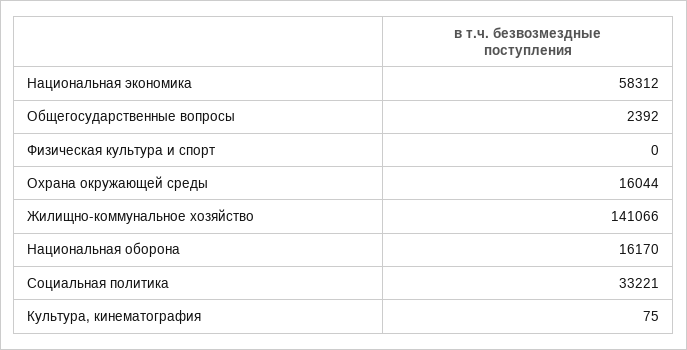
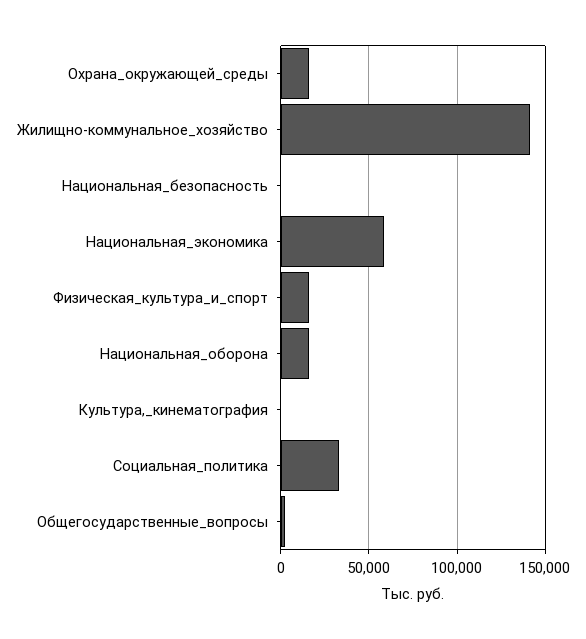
  {
    "Национальная экономика": 58312,
    "Общегосударственные вопросы": 2392,
-   "Физическая культура и спорт": 0,
+   "Физическая культура и спорт": 15000,
    "Охрана окружающей среды": 16044,
    "Жилищно-коммунальное хозяйство": 141066,
    "Национальная оборона": 16170,
    "Социальная политика": 33221,
-   "Культура, кинематография": 75
+   "Культура, кинематография": 75,
+   "Национальная_безопасность": 0
  }

